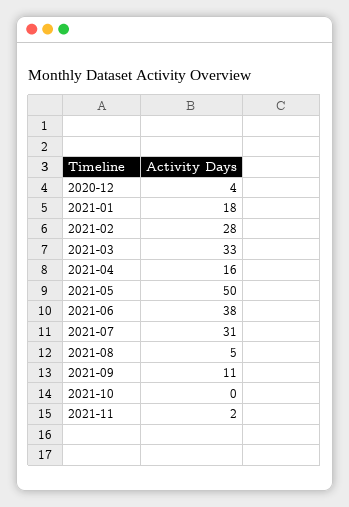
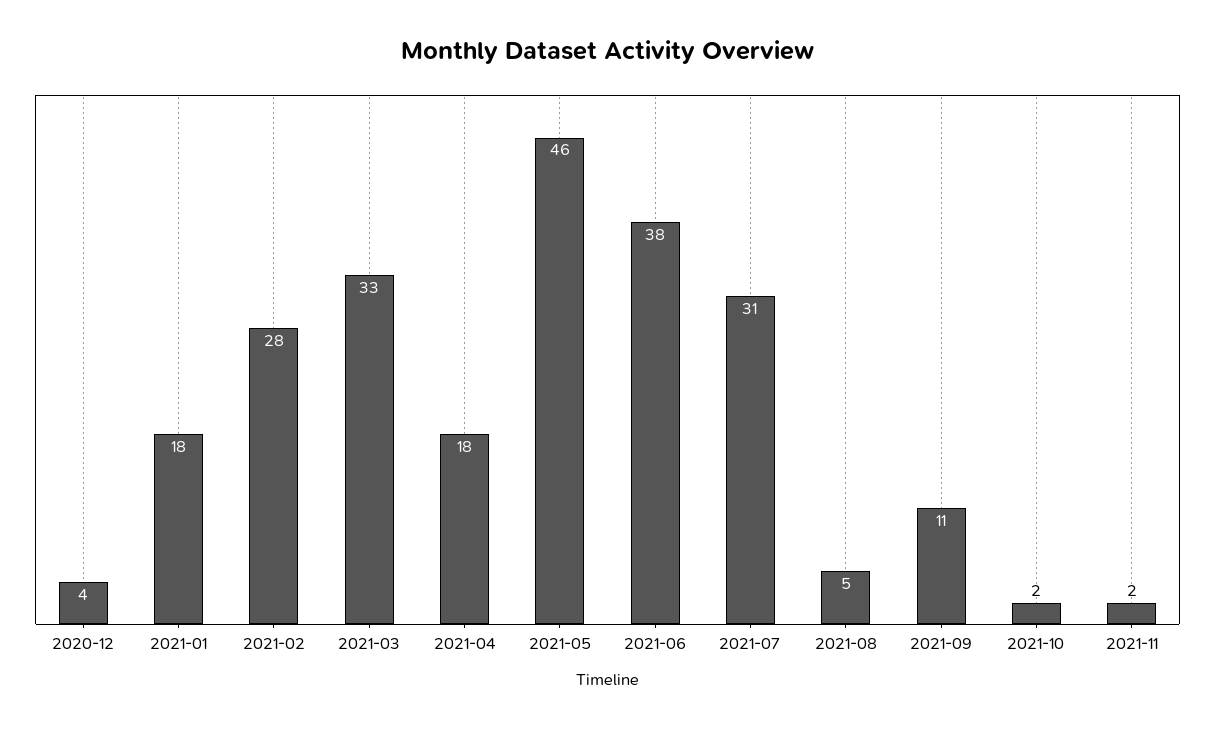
  {
    "2020-12": 4,
    "2021-01": 18,
    "2021-02": 28,
    "2021-03": 33,
-   "2021-04": 16,
+   "2021-04": 18,
-   "2021-05": 50,
+   "2021-05": 46,
    "2021-06": 38,
    "2021-07": 31,
    "2021-08": 5,
    "2021-09": 11,
-   "2021-10": 0,
+   "2021-10": 2,
    "2021-11": 2
  }

